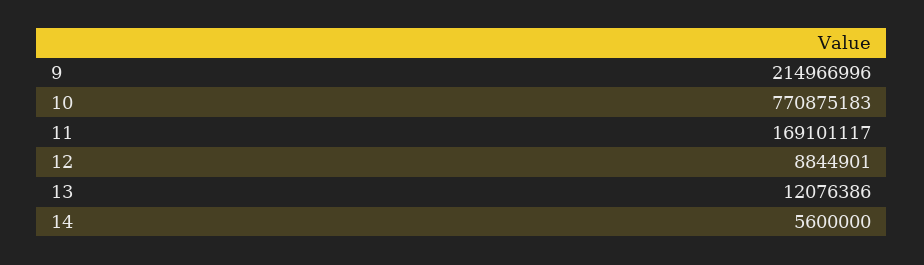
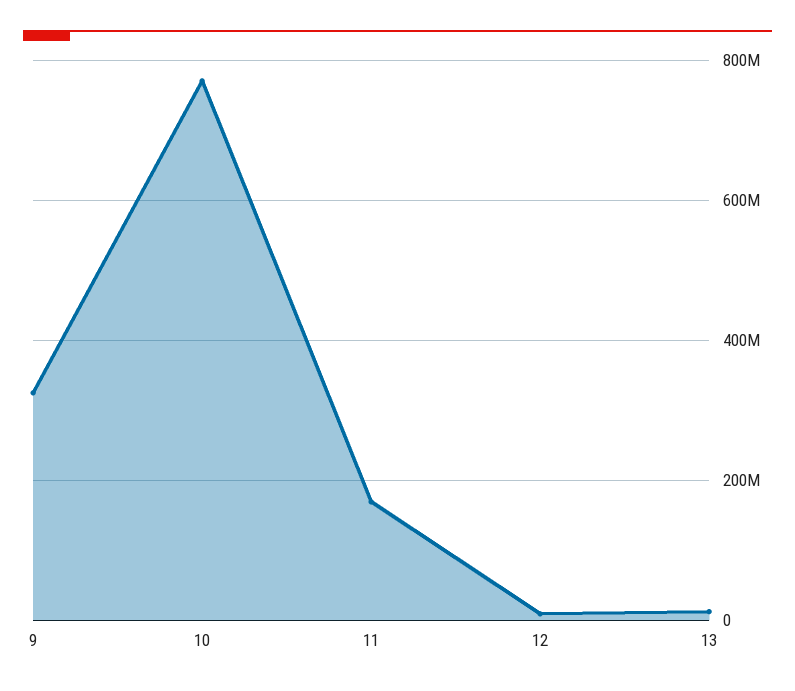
  {
-   "9": 214966996,
+   "9": 320000000,
    "10": 770875183,
    "11": 169101117,
    "12": 8844901,
-   "13": 12076386,
+   "13": 12076386
-   "14": 5600000
  }

